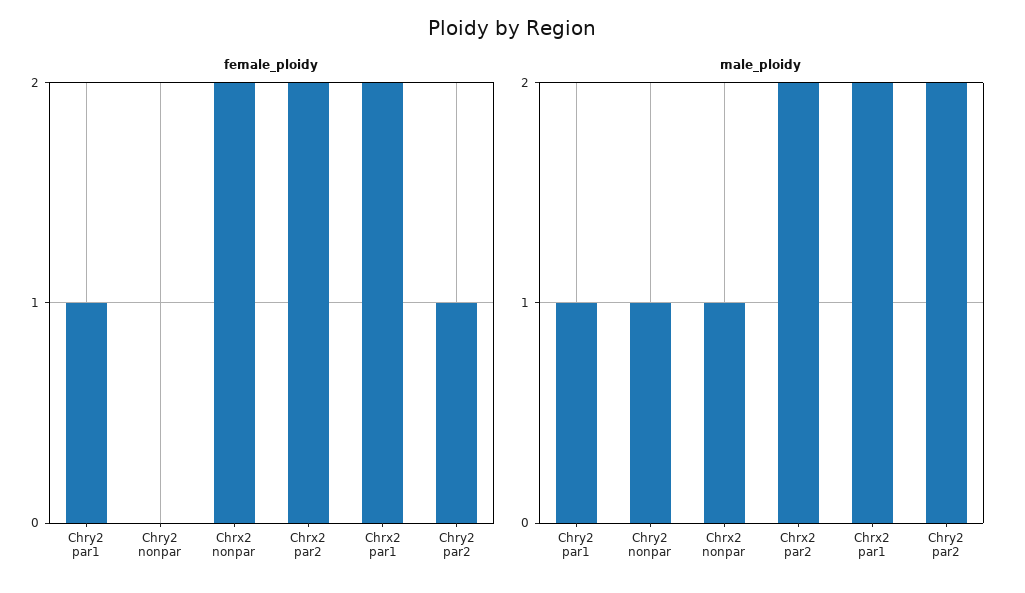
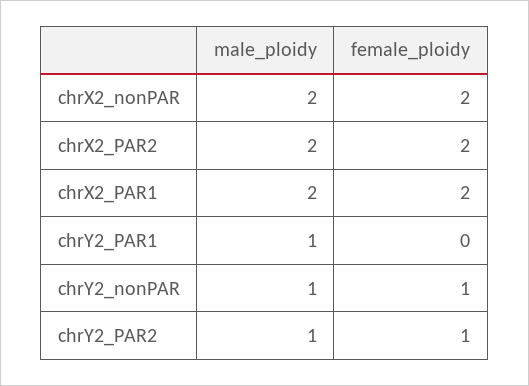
  {
    "female_ploidy": {
-     "Chry2 par1": 1,
+     "Chry2 par1": 0,
-     "Chry2 nonpar": 0,
+     "Chry2 nonpar": 1,
      "Chrx2 nonpar": 2,
      "Chrx2 par2": 2,
      "Chrx2 par1": 2,
      "Chry2 par2": 1
    },
    "male_ploidy": {
      "Chry2 par1": 1,
      "Chry2 nonpar": 1,
-     "Chrx2 nonpar": 1,
+     "Chrx2 nonpar": 2,
      "Chrx2 par2": 2,
      "Chrx2 par1": 2,
-     "Chry2 par2": 2
+     "Chry2 par2": 1
    }
  }

